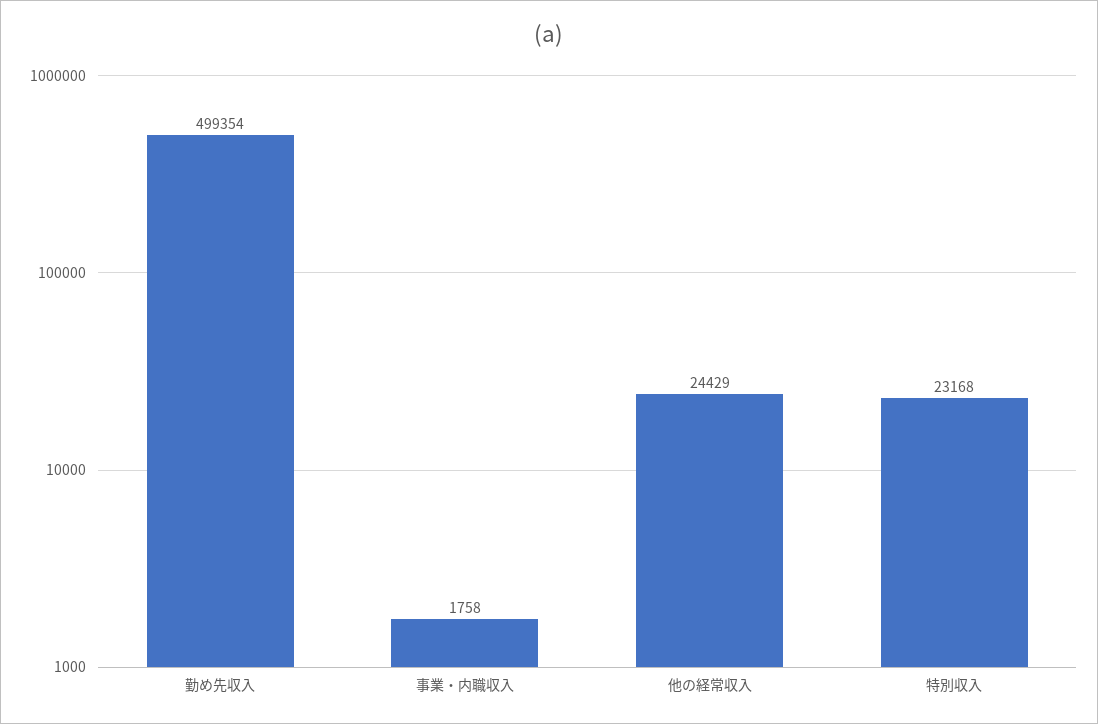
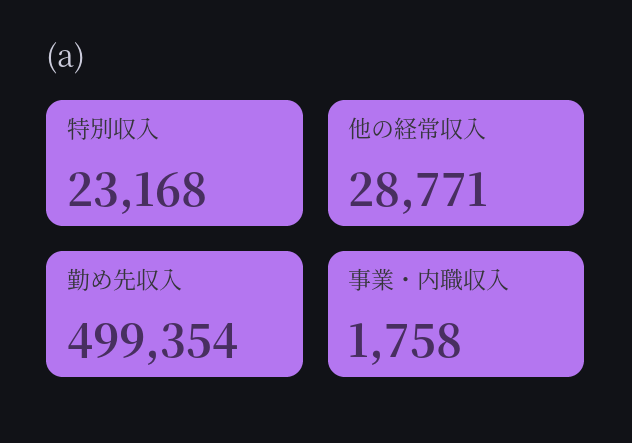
  {
    "勤め先収入": 499354,
    "事業・内職収入": 1758,
-   "他の経常収入": 24429,
+   "他の経常収入": 28771,
    "特別収入": 23168
  }

